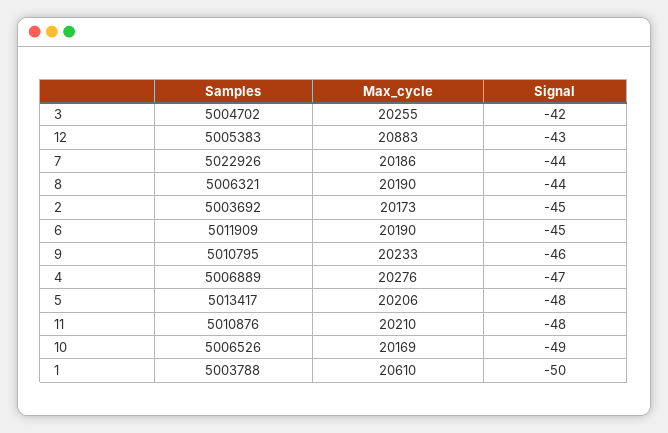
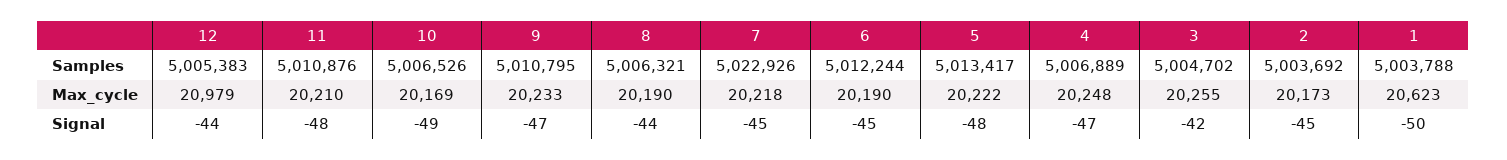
  {
    "Samples": {
      "3": 5004702,
      "12": 5005383,
      "7": 5022926,
      "8": 5006321,
      "2": 5003692,
-     "6": 5011909,
+     "6": 5012244,
      "9": 5010795,
      "4": 5006889,
      "5": 5013417,
      "11": 5010876,
      "10": 5006526,
      "1": 5003788
    },
    "Max_cycle": {
      "3": 20255,
-     "12": 20883,
+     "12": 20979,
-     "7": 20186,
+     "7": 20218,
      "8": 20190,
      "2": 20173,
      "6": 20190,
      "9": 20233,
-     "4": 20276,
+     "4": 20248,
-     "5": 20206,
+     "5": 20222,
      "11": 20210,
      "10": 20169,
-     "1": 20610
+     "1": 20623
    },
    "Signal": {
      "3": -42,
-     "12": -43,
+     "12": -44,
-     "7": -44,
+     "7": -45,
      "8": -44,
      "2": -45,
      "6": -45,
-     "9": -46,
+     "9": -47,
      "4": -47,
      "5": -48,
      "11": -48,
      "10": -49,
      "1": -50
    }
  }

